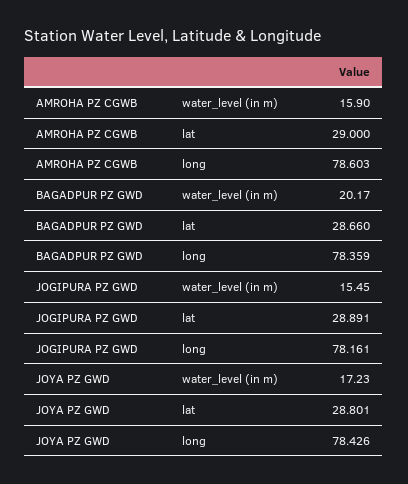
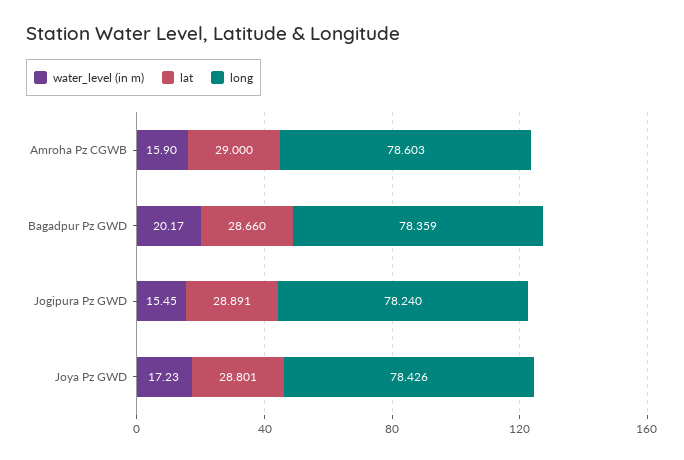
  {
    "water_level (in m)": {
      "AMROHA PZ CGWB": 15.9,
      "BAGADPUR PZ GWD": 20.17,
      "JOGIPURA PZ GWD": 15.45,
      "JOYA PZ GWD": 17.23
    },
    "lat": {
      "AMROHA PZ CGWB": 29,
      "BAGADPUR PZ GWD": 28.66,
      "JOGIPURA PZ GWD": 28.891,
      "JOYA PZ GWD": 28.801
    },
    "long": {
      "AMROHA PZ CGWB": 78.603,
      "BAGADPUR PZ GWD": 78.359,
-     "JOGIPURA PZ GWD": 78.161,
+     "JOGIPURA PZ GWD": 78.24,
      "JOYA PZ GWD": 78.426
    }
  }

